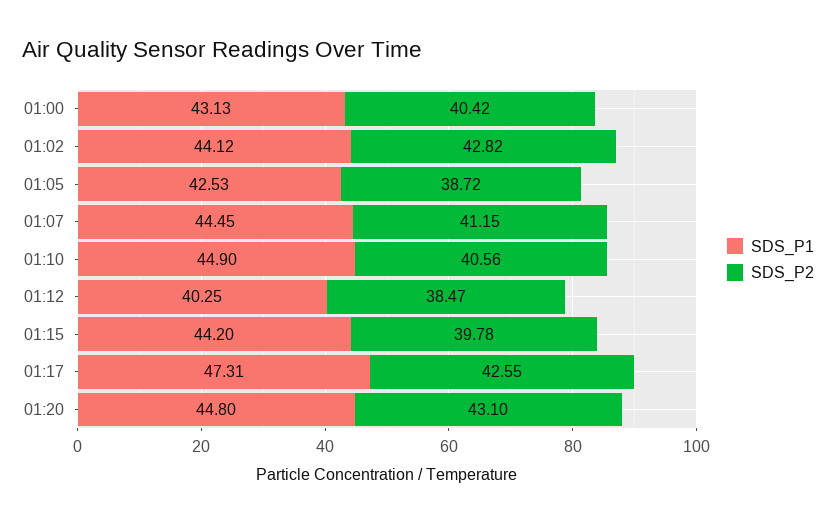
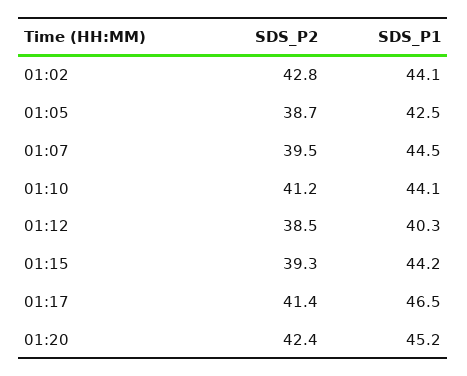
  {
    "SDS_P1": {
-     "01:00": 43.13,
      "01:02": 44.12,
      "01:05": 42.53,
      "01:07": 44.45,
-     "01:10": 44.9,
+     "01:10": 44.1,
      "01:12": 40.25,
      "01:15": 44.2,
-     "01:17": 47.31,
+     "01:17": 46.5,
-     "01:20": 44.8
+     "01:20": 45.2
    },
    "SDS_P2": {
-     "01:00": 40.42,
      "01:02": 42.82,
      "01:05": 38.72,
-     "01:07": 41.15,
+     "01:07": 39.5,
-     "01:10": 40.56,
+     "01:10": 41.2,
      "01:12": 38.47,
-     "01:15": 39.78,
+     "01:15": 39.3,
-     "01:17": 42.55,
+     "01:17": 41.4,
-     "01:20": 43.1
+     "01:20": 42.4
    }
  }

